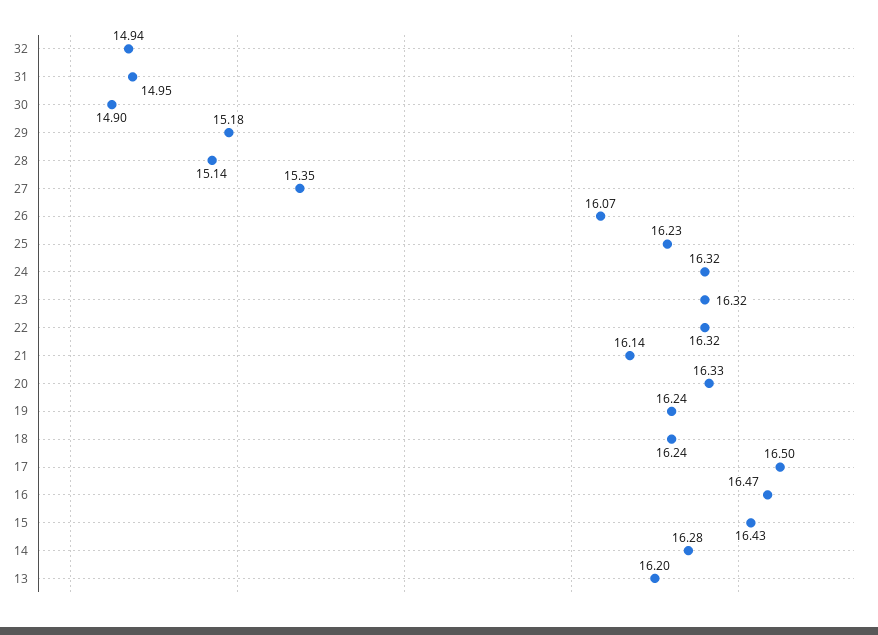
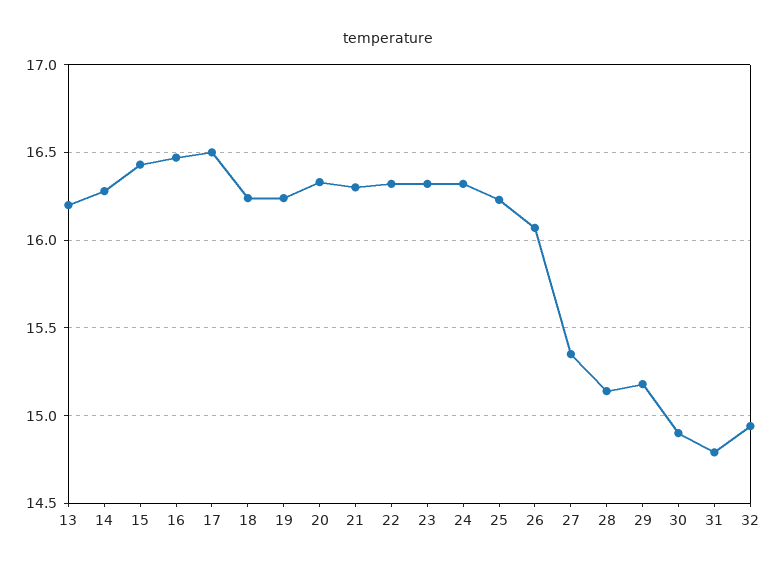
  {
    "32": 14.94,
-   "31": 14.95,
+   "31": 14.8,
    "30": 14.9,
    "29": 15.18,
    "28": 15.14,
    "27": 15.35,
    "26": 16.07,
    "25": 16.23,
    "24": 16.32,
    "23": 16.32,
    "22": 16.32,
-   "21": 16.14,
+   "21": 16.3,
    "20": 16.33,
    "19": 16.24,
    "18": 16.24,
    "17": 16.5,
    "16": 16.47,
    "15": 16.43,
    "14": 16.28,
    "13": 16.2
  }

